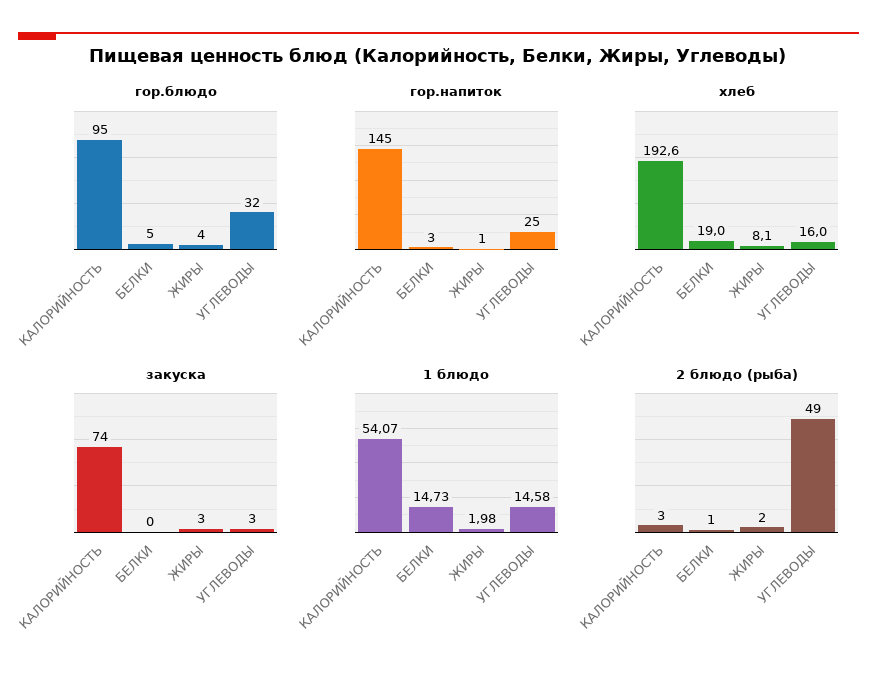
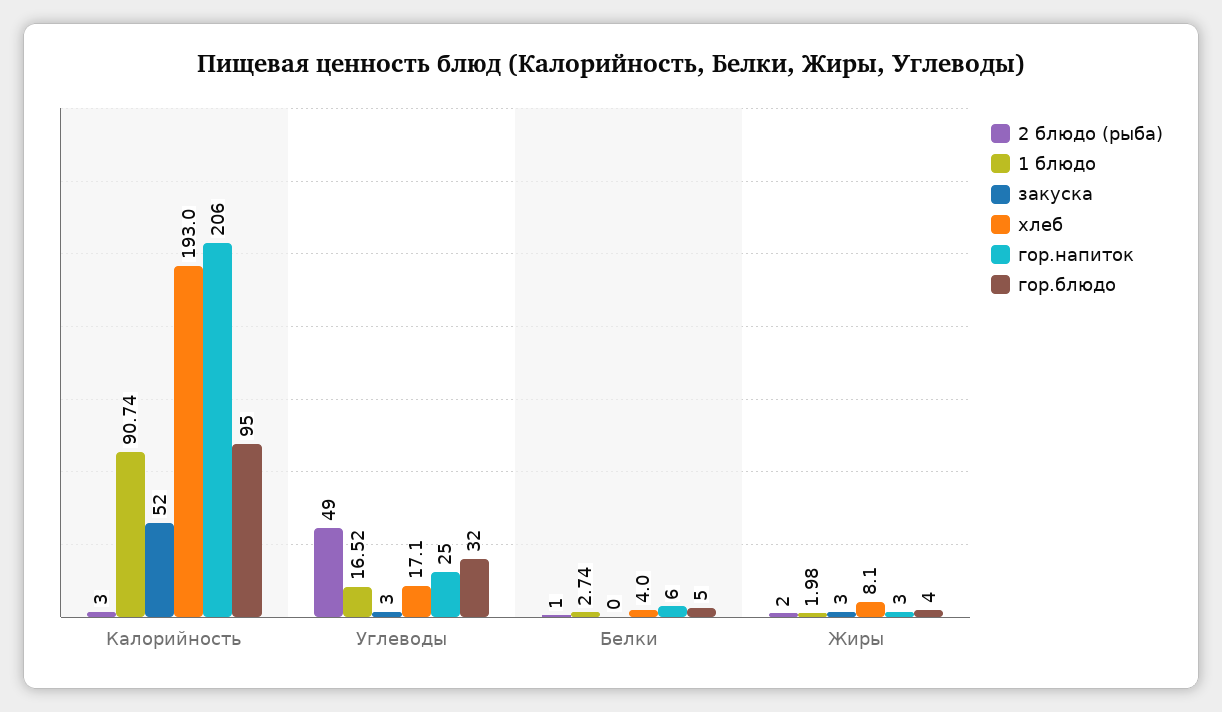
  {
    "гор.блюдо": {
      "КАЛОРИЙНОСТЬ": 95,
      "БЕЛКИ": 5,
      "ЖИРЫ": 4,
      "УГЛЕВОДЫ": 32
    },
    "гор.напиток": {
-     "КАЛОРИЙНОСТЬ": 145,
+     "КАЛОРИЙНОСТЬ": 206,
-     "БЕЛКИ": 3,
+     "БЕЛКИ": 6,
-     "ЖИРЫ": 1,
+     "ЖИРЫ": 3,
      "УГЛЕВОДЫ": 25
    },
    "хлеб": {
-     "КАЛОРИЙНОСТЬ": 192.6,
+     "КАЛОРИЙНОСТЬ": 193,
-     "БЕЛКИ": 19,
+     "БЕЛКИ": 4,
      "ЖИРЫ": 8.1,
-     "УГЛЕВОДЫ": 16
+     "УГЛЕВОДЫ": 17.1
    },
    "закуска": {
-     "КАЛОРИЙНОСТЬ": 74,
+     "КАЛОРИЙНОСТЬ": 52,
      "БЕЛКИ": 0,
      "ЖИРЫ": 3,
      "УГЛЕВОДЫ": 3
    },
    "1 блюдо": {
-     "КАЛОРИЙНОСТЬ": 54.07,
+     "КАЛОРИЙНОСТЬ": 90.74,
-     "БЕЛКИ": 14.73,
+     "БЕЛКИ": 2.74,
      "ЖИРЫ": 1.98,
-     "УГЛЕВОДЫ": 14.58
+     "УГЛЕВОДЫ": 16.52
    },
    "2 блюдо (рыба)": {
      "КАЛОРИЙНОСТЬ": 3,
      "БЕЛКИ": 1,
      "ЖИРЫ": 2,
      "УГЛЕВОДЫ": 49
    }
  }

